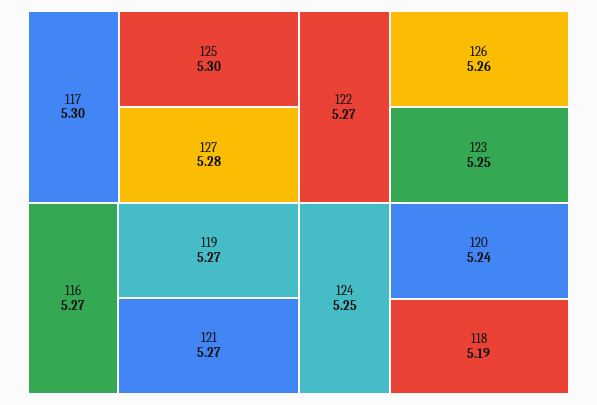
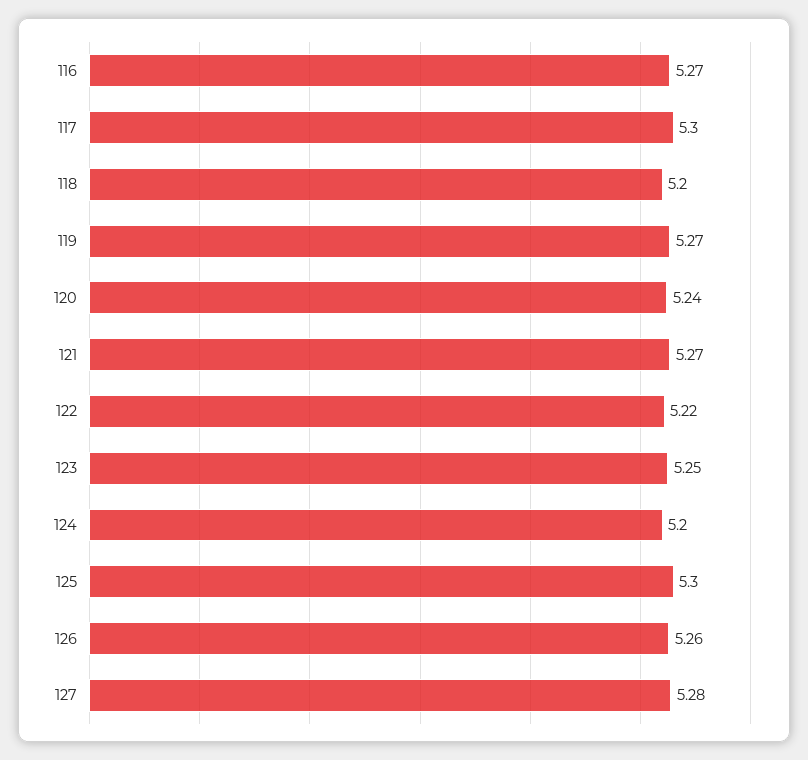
  {
    "117": 5.3,
    "125": 5.3,
    "127": 5.28,
    "116": 5.27,
    "119": 5.27,
    "121": 5.27,
-   "122": 5.27,
+   "122": 5.22,
    "126": 5.26,
    "123": 5.25,
-   "124": 5.25,
+   "124": 5.2,
    "120": 5.24,
-   "118": 5.19
+   "118": 5.2
  }

